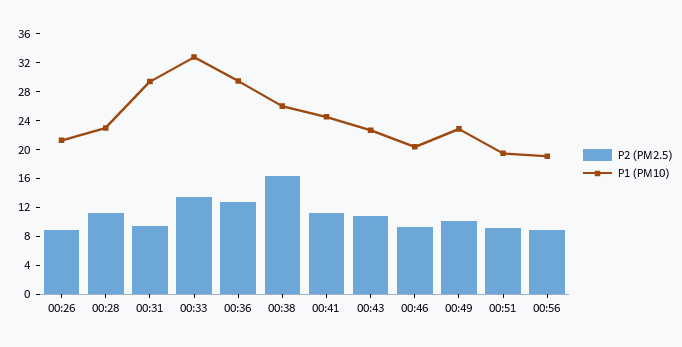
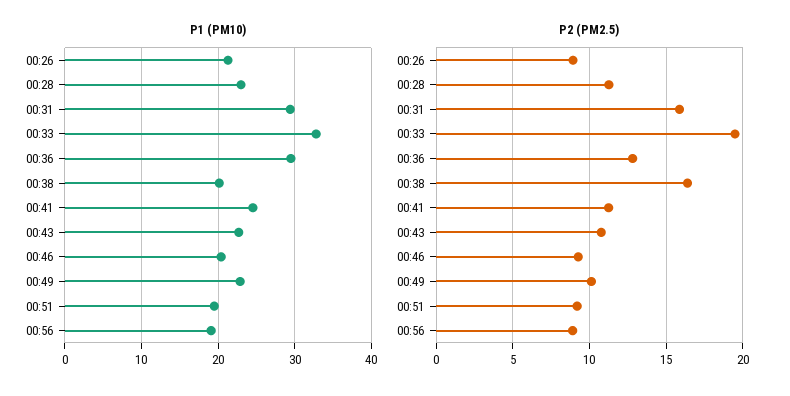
  {
    "P2 (PM2.5)": {
      "00:26": 9,
      "00:28": 11.5,
-     "00:31": 10,
+     "00:31": 16,
-     "00:33": 14,
+     "00:33": 19.5,
      "00:36": 13,
      "00:38": 16.5,
      "00:41": 11.5,
      "00:43": 11,
      "00:46": 9.5,
      "00:49": 10,
      "00:51": 9,
      "00:56": 9
    },
    "P1 (PM10)": {
      "00:26": 21,
      "00:28": 23,
      "00:31": 29,
      "00:33": 33,
      "00:36": 30,
-     "00:38": 26,
+     "00:38": 20,
      "00:41": 25,
      "00:43": 23,
      "00:46": 20,
      "00:49": 23,
      "00:51": 20,
      "00:56": 19
    }
  }

